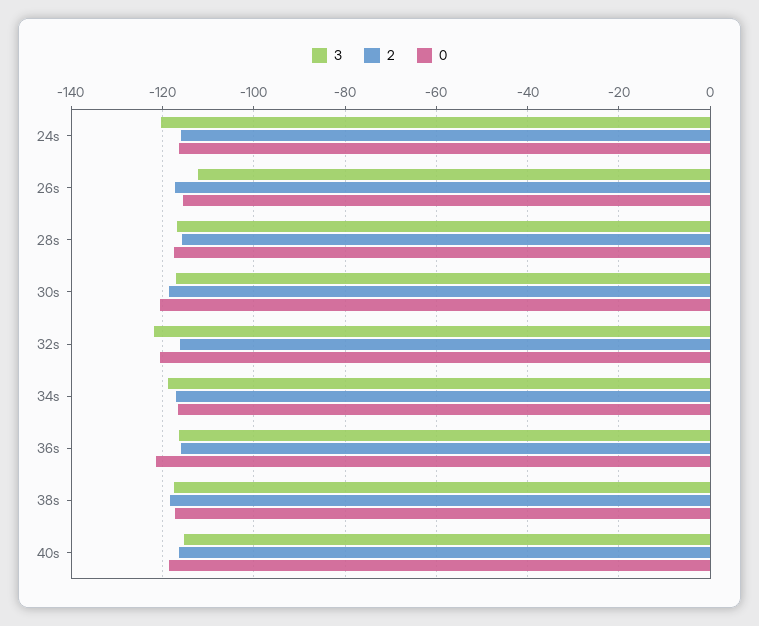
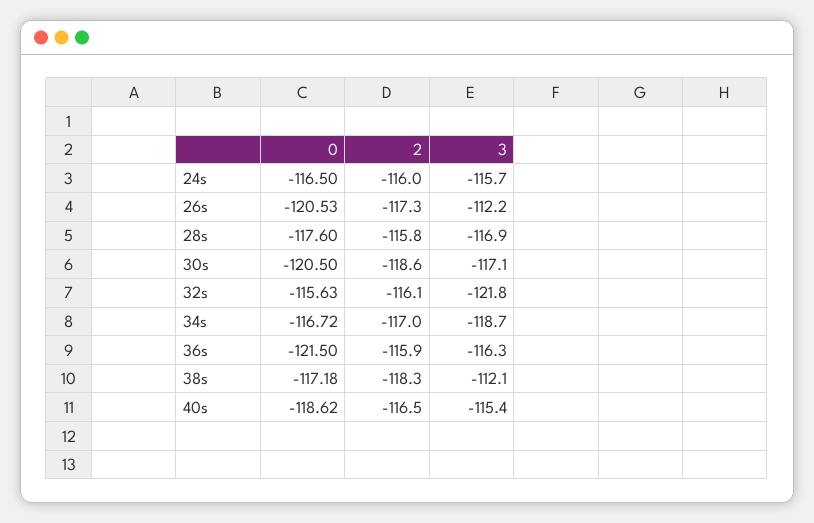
  {
    "3": {
-     "24s": -120,
+     "24s": -115.7,
      "26s": -112.2,
      "28s": -116.9,
      "30s": -117.1,
      "32s": -121.8,
      "34s": -118.7,
      "36s": -116.3,
-     "38s": -118,
+     "38s": -112.1,
      "40s": -115.4
    },
    "2": {
      "24s": -116,
      "26s": -117.3,
      "28s": -115.8,
      "30s": -118.6,
      "32s": -116.1,
      "34s": -117,
      "36s": -115.9,
      "38s": -118.3,
      "40s": -116.5
    },
    "0": {
      "24s": -116.5,
-     "26s": -116,
+     "26s": -120.53,
      "28s": -117.6,
      "30s": -120.5,
-     "32s": -120,
+     "32s": -115.63,
      "34s": -116.72,
      "36s": -121.5,
      "38s": -117.18,
      "40s": -118.62
    }
  }

